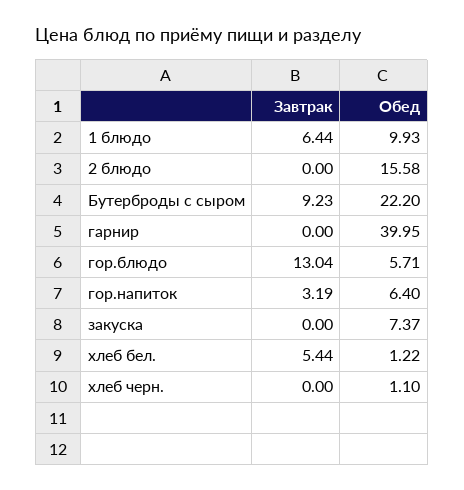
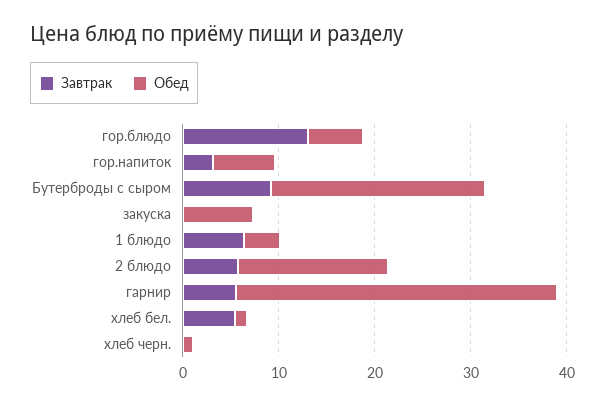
  {
    "Завтрак": {
      "1 блюдо": 6.44,
-     "2 блюдо": 0,
+     "2 блюдо": 6,
      "Бутерброды с сыром": 9.23,
-     "гарнир": 0,
+     "гарнир": 6,
      "гор.блюдо": 13.04,
      "гор.напиток": 3.19,
      "закуска": 0,
      "хлеб бел.": 5.44,
      "хлеб черн.": 0
    },
    "Обед": {
-     "1 блюдо": 9.93,
+     "1 блюдо": 4,
      "2 блюдо": 15.58,
      "Бутерброды с сыром": 22.2,
-     "гарнир": 39.95,
+     "гарнир": 34,
      "гор.блюдо": 5.71,
      "гор.напиток": 6.4,
      "закуска": 7.37,
      "хлеб бел.": 1.22,
      "хлеб черн.": 1.1
    }
  }

